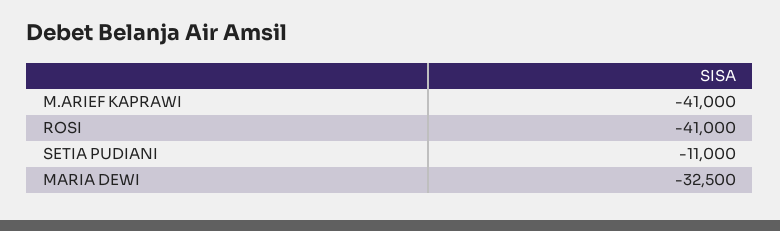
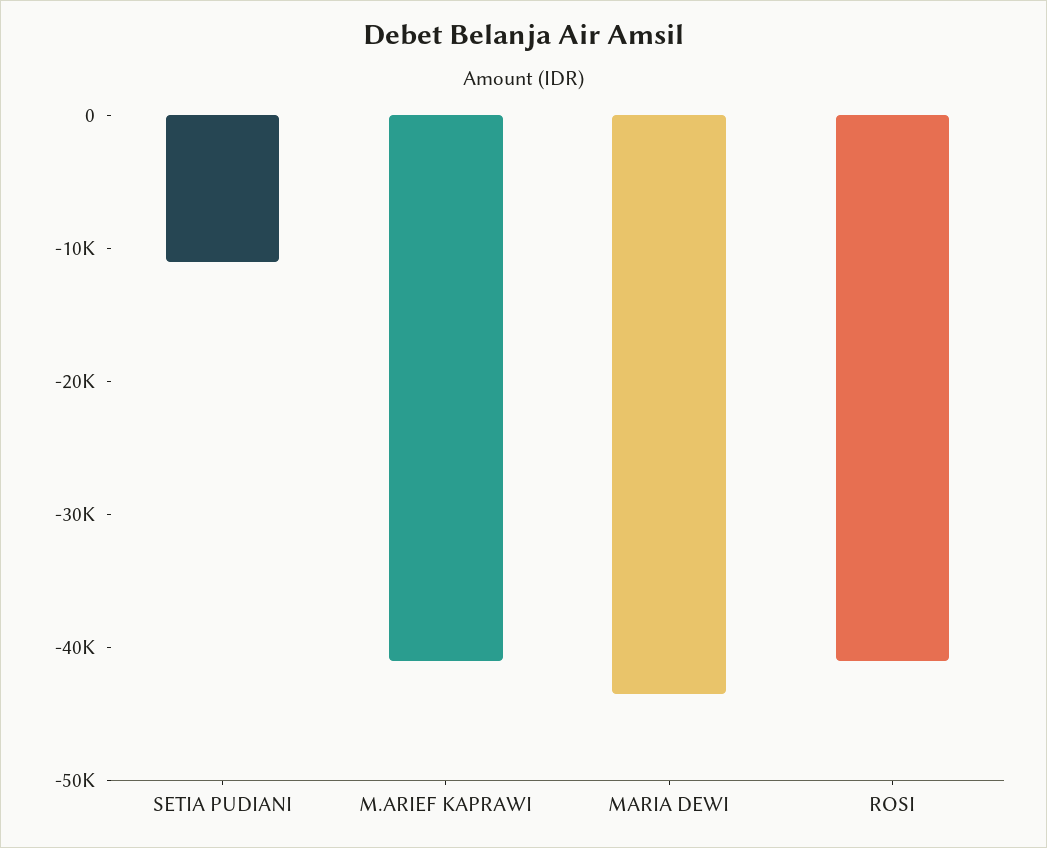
  {
    "M.ARIEF KAPRAWI": -41000,
    "ROSI": -41000,
    "SETIA PUDIANI": -11000,
-   "MARIA DEWI": -32500
+   "MARIA DEWI": -44000
  }

